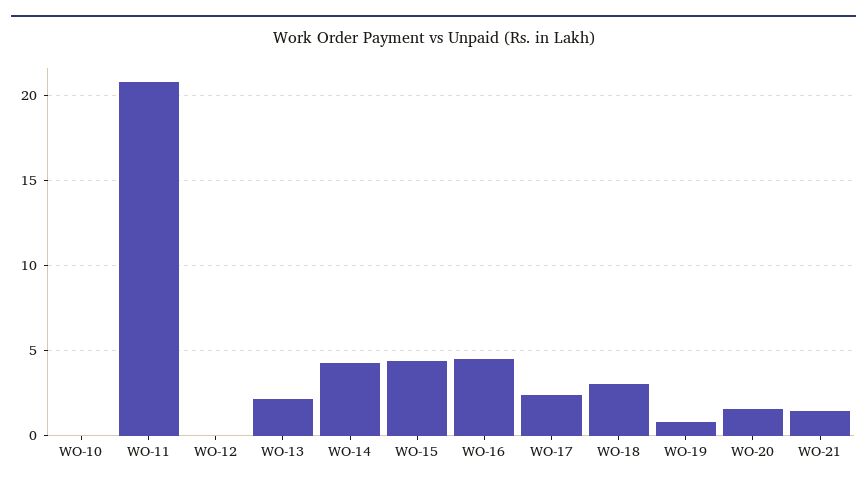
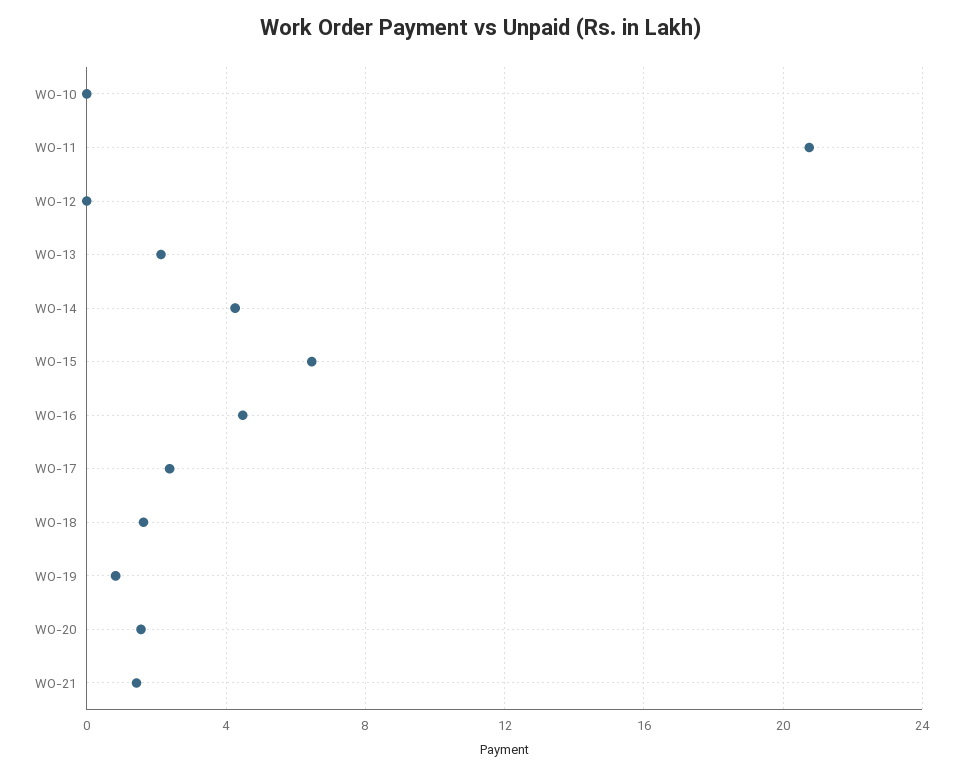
  {
    "WO-10": 0,
    "WO-11": 21,
    "WO-12": 0,
    "WO-13": 2,
    "WO-14": 4.5,
-   "WO-15": 4.5,
+   "WO-15": 6.5,
    "WO-16": 4.5,
    "WO-17": 2.5,
-   "WO-18": 3,
+   "WO-18": 1.5,
    "WO-19": 1,
    "WO-20": 1.5,
    "WO-21": 1.5
  }

